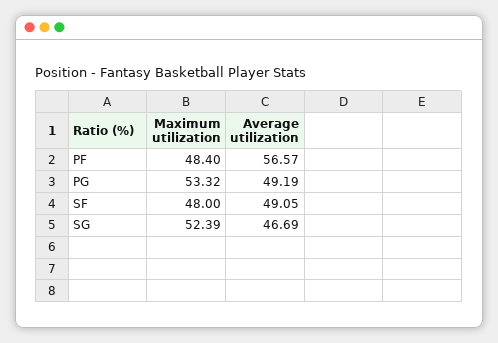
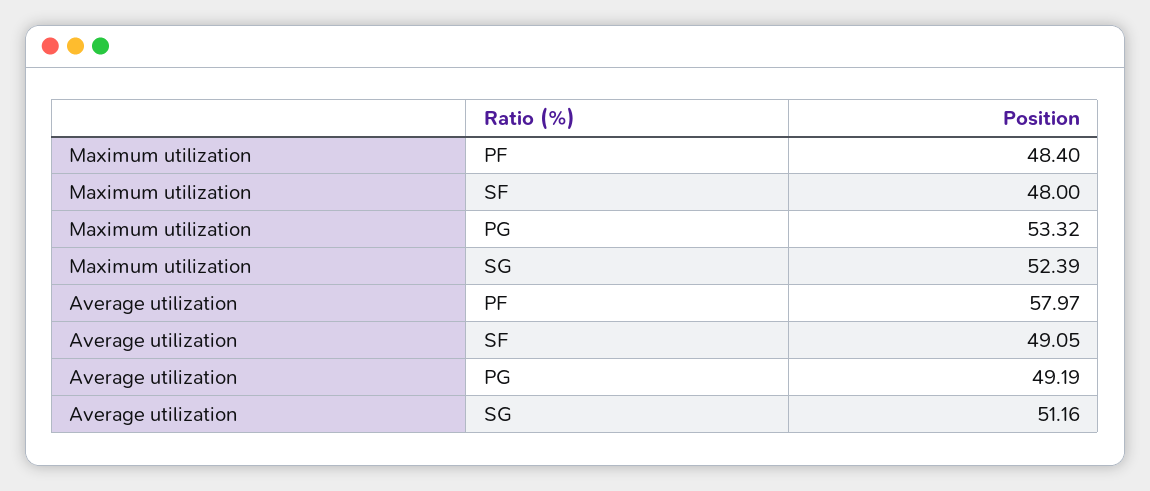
  {
    "Maximum utilization": {
      "PF": 48.4,
      "PG": 53.32,
      "SF": 48,
      "SG": 52.39
    },
    "Average utilization": {
-     "PF": 56.57,
+     "PF": 57.97,
      "PG": 49.19,
      "SF": 49.05,
-     "SG": 46.69
+     "SG": 51.16
    }
  }

